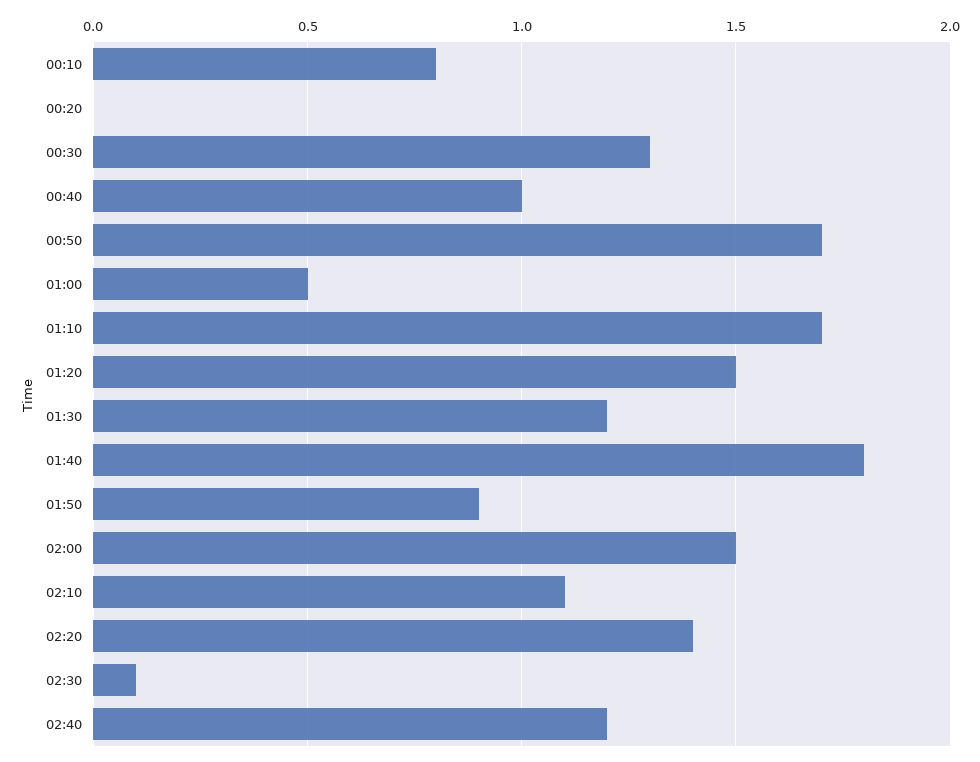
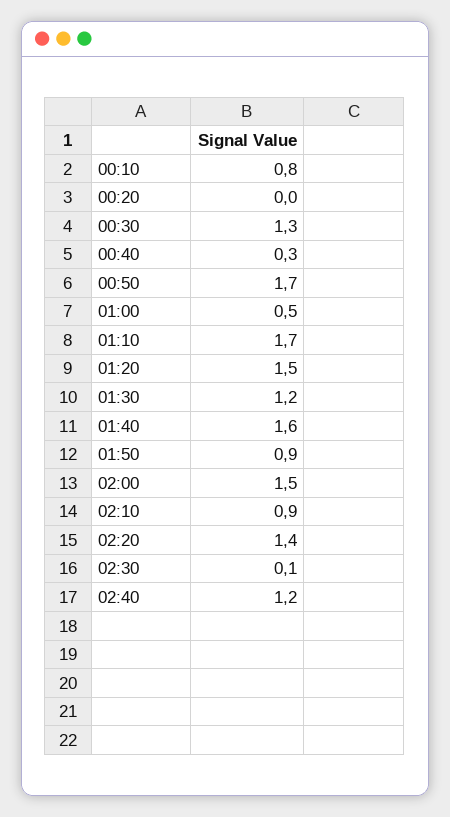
  {
    "00:10": 0.8,
    "00:20": 0,
    "00:30": 1.3,
-   "00:40": 1,
+   "00:40": 0.3,
    "00:50": 1.7,
    "01:00": 0.5,
    "01:10": 1.7,
    "01:20": 1.5,
    "01:30": 1.2,
-   "01:40": 1.8,
+   "01:40": 1.6,
    "01:50": 0.9,
    "02:00": 1.5,
-   "02:10": 1.1,
+   "02:10": 0.9,
    "02:20": 1.4,
    "02:30": 0.1,
    "02:40": 1.2
  }

